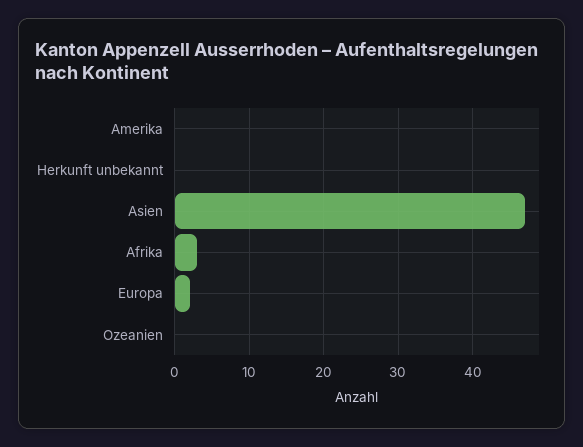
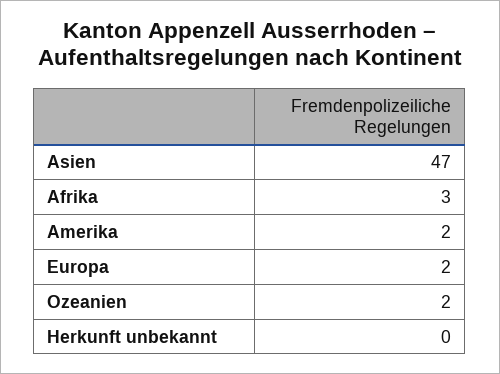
  {
-   "Amerika": 0,
+   "Amerika": 2,
    "Herkunft unbekannt": 0,
    "Asien": 47,
    "Afrika": 3,
    "Europa": 2,
-   "Ozeanien": 0
+   "Ozeanien": 2
  }

